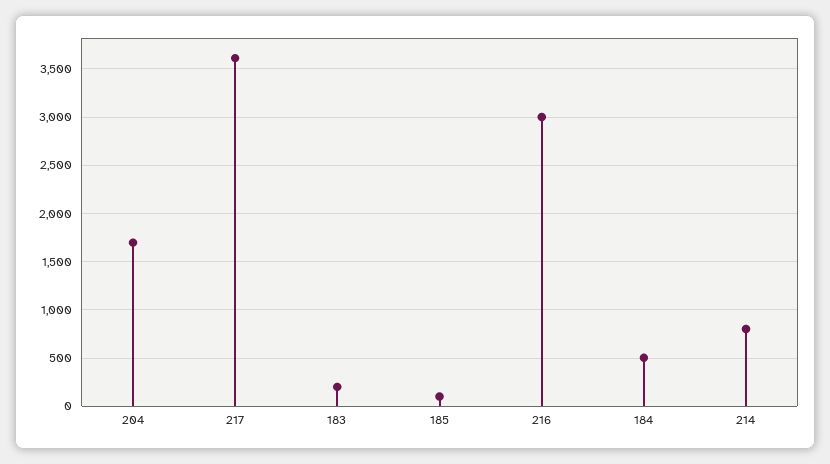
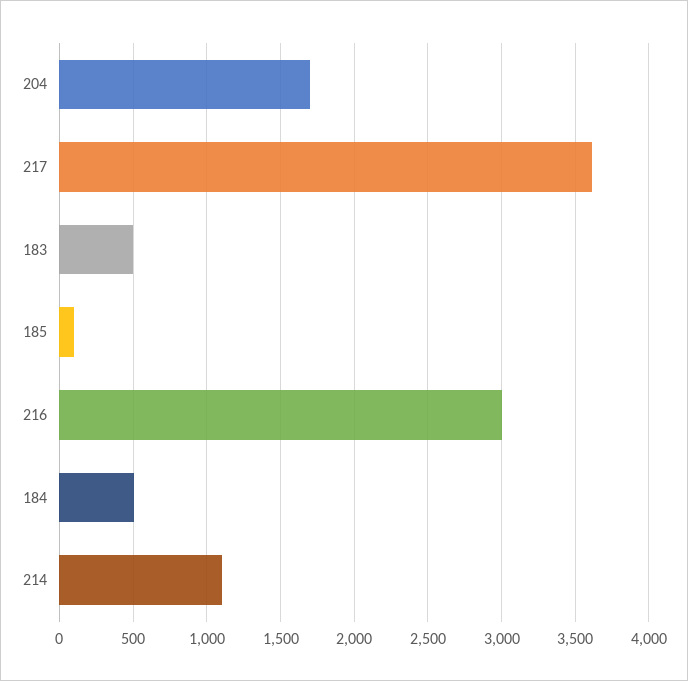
  {
    "204": 1700,
    "217": 3600,
-   "183": 200,
+   "183": 500,
    "185": 100,
    "216": 3000,
    "184": 500,
-   "214": 800
+   "214": 1100
  }

